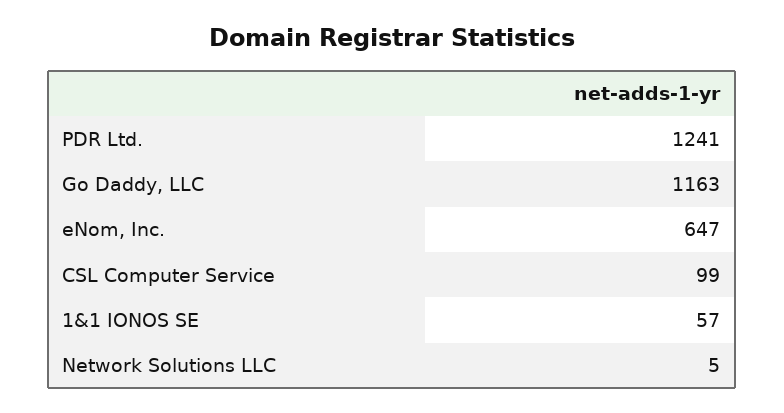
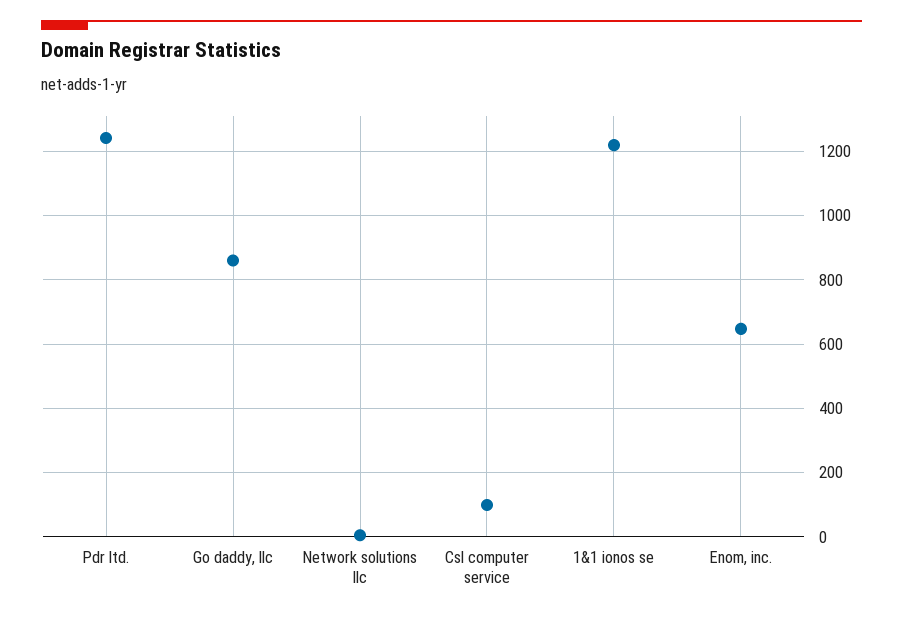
  {
    "PDR Ltd.": 1241,
-   "Go Daddy, LLC": 1163,
+   "Go Daddy, LLC": 860,
    "eNom, Inc.": 647,
    "CSL Computer Service": 99,
-   "1&1 IONOS SE": 57,
+   "1&1 IONOS SE": 1220,
    "Network Solutions LLC": 5
  }

